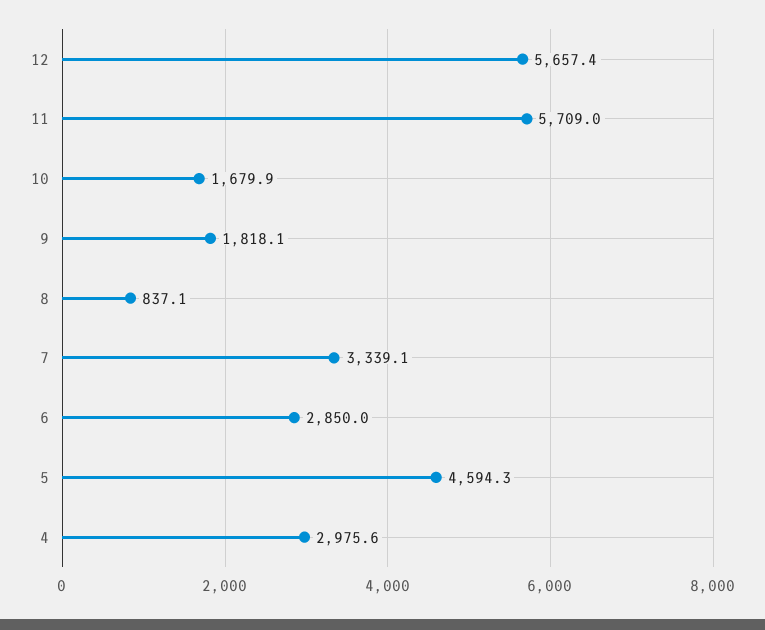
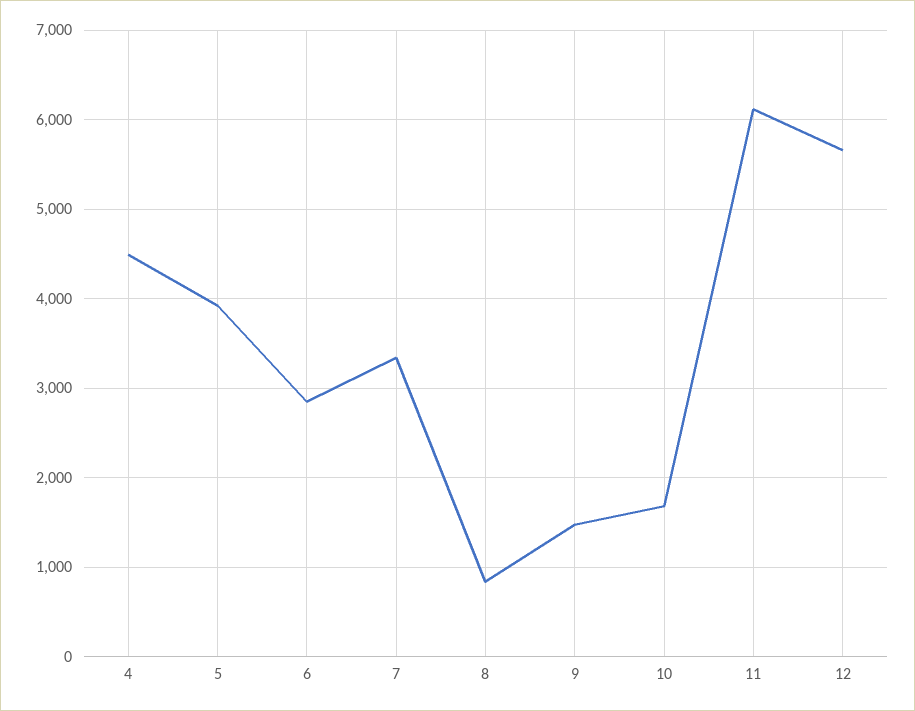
  {
    "12": 5657.4,
-   "11": 5709,
+   "11": 6100,
    "10": 1679.9,
-   "9": 1818.1,
+   "9": 1500,
    "8": 837.1,
    "7": 3339.1,
    "6": 2850,
-   "5": 4594.3,
+   "5": 3900,
-   "4": 2975.6
+   "4": 4500
  }

